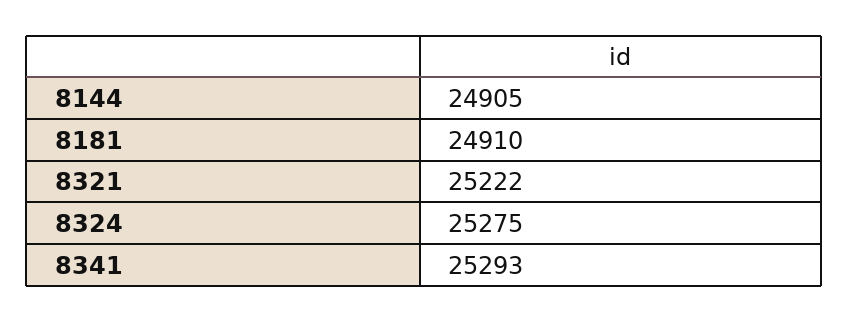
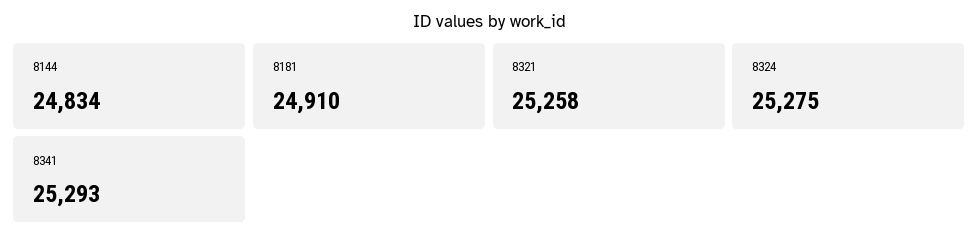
  {
-   "8144": 24905,
+   "8144": 24834,
    "8181": 24910,
-   "8321": 25222,
+   "8321": 25258,
    "8324": 25275,
    "8341": 25293
  }

